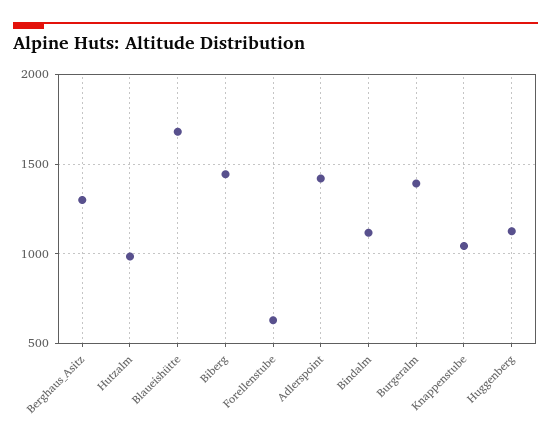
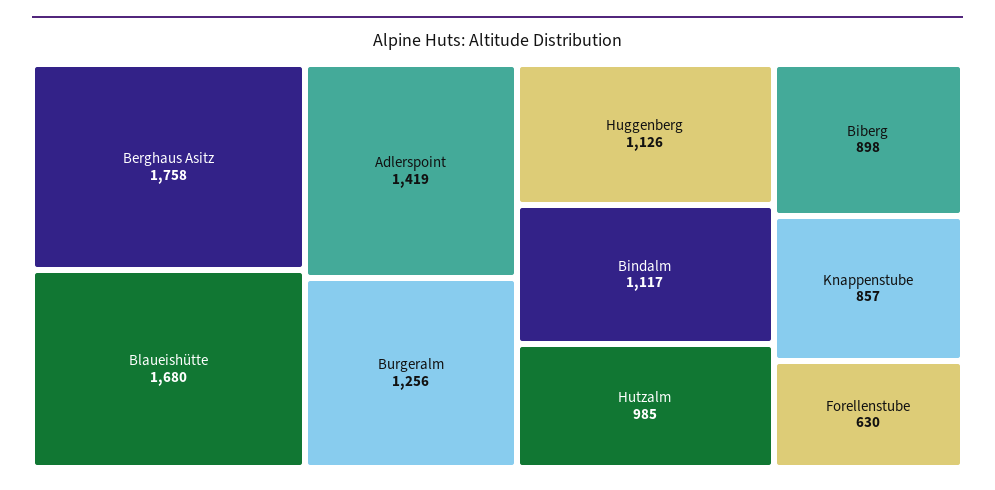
  {
-   "Berghaus_Asitz": 1300,
+   "Berghaus_Asitz": 1758,
    "Hutzalm": 985,
    "Blaueishütte": 1680,
-   "Biberg": 1450,
+   "Biberg": 898,
    "Forellenstube": 630,
    "Adlerspoint": 1419,
    "Bindalm": 1117,
-   "Burgeralm": 1400,
+   "Burgeralm": 1256,
-   "Knappenstube": 1050,
+   "Knappenstube": 857,
    "Huggenberg": 1126
  }

